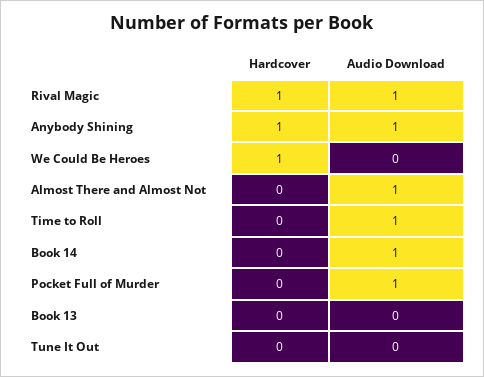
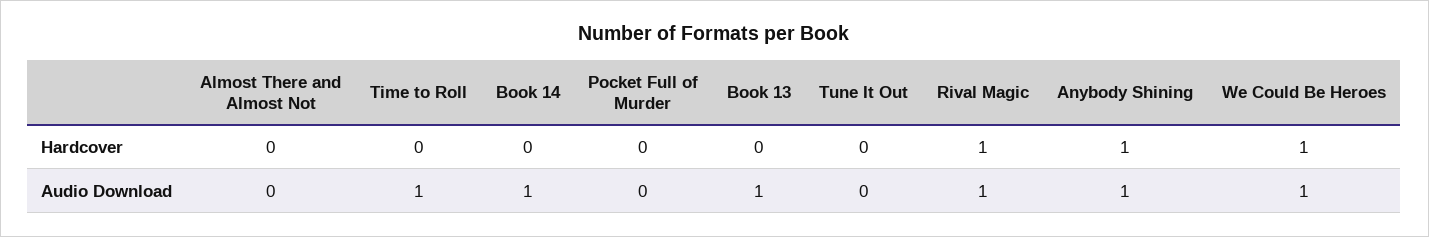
  {
    "Hardcover": {
      "Rival Magic": 1,
      "Anybody Shining": 1,
      "We Could Be Heroes": 1,
      "Almost There and Almost Not": 0,
      "Time to Roll": 0,
      "Book 14": 0,
      "Pocket Full of Murder": 0,
      "Book 13": 0,
      "Tune It Out": 0
    },
    "Audio Download": {
      "Rival Magic": 1,
      "Anybody Shining": 1,
-     "We Could Be Heroes": 0,
+     "We Could Be Heroes": 1,
-     "Almost There and Almost Not": 1,
+     "Almost There and Almost Not": 0,
      "Time to Roll": 1,
      "Book 14": 1,
-     "Pocket Full of Murder": 1,
+     "Pocket Full of Murder": 0,
-     "Book 13": 0,
+     "Book 13": 1,
      "Tune It Out": 0
    }
  }

